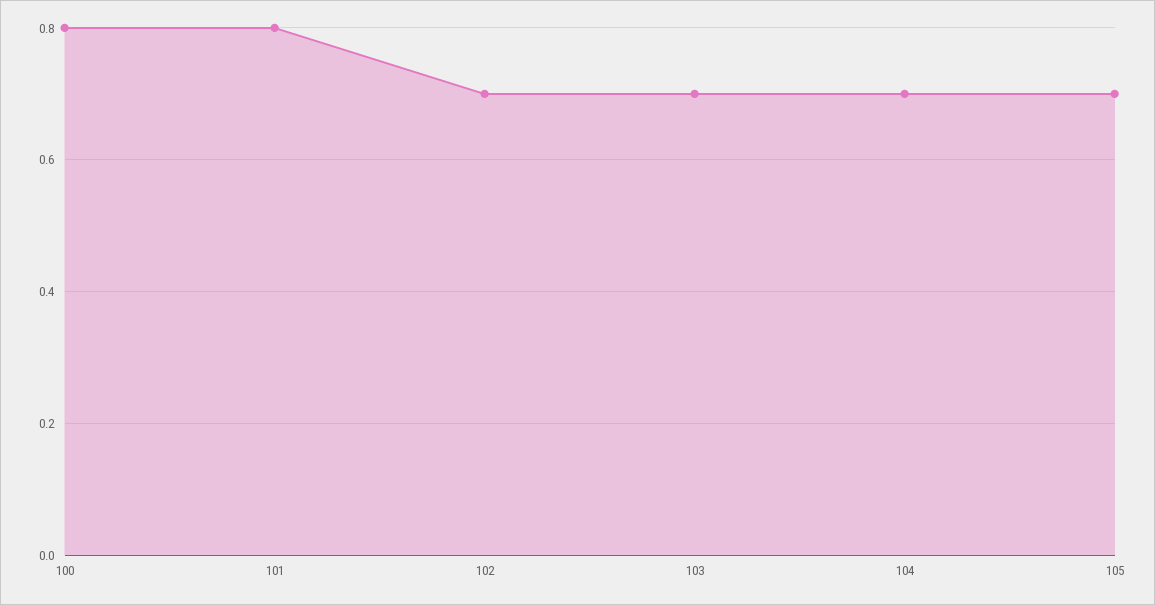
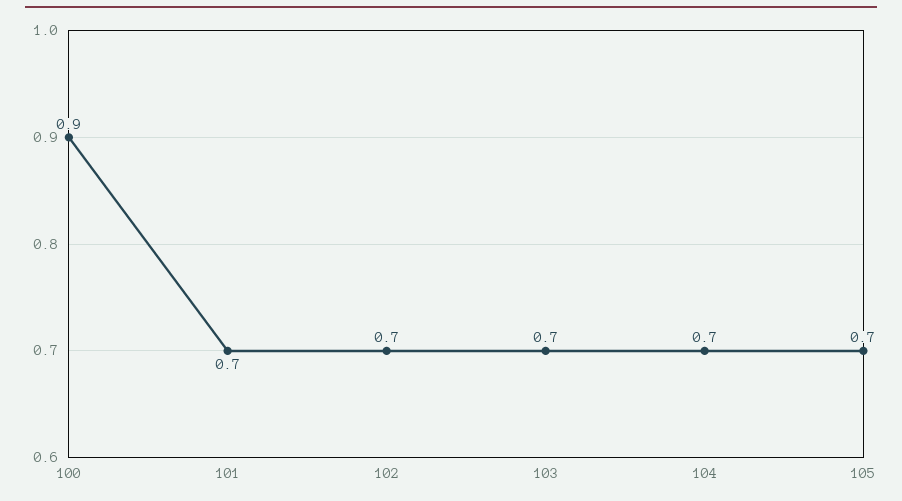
  {
-   "100": 0.8,
+   "100": 0.9,
-   "101": 0.8,
+   "101": 0.7,
    "102": 0.7,
    "103": 0.7,
    "104": 0.7,
    "105": 0.7
  }

